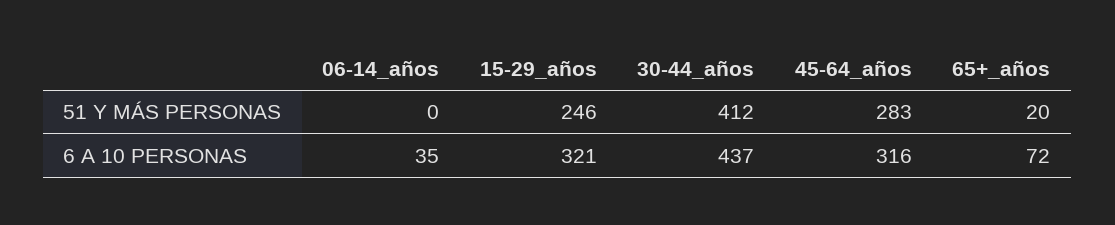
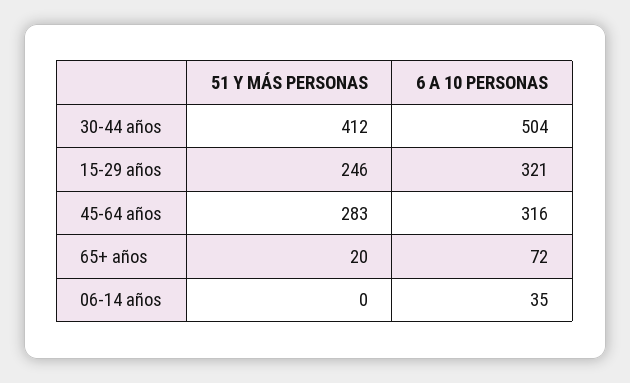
  {
    "06-14_años": {
      "51 Y MÁS PERSONAS": 0,
      "6 A 10 PERSONAS": 35
    },
    "15-29_años": {
      "51 Y MÁS PERSONAS": 246,
      "6 A 10 PERSONAS": 321
    },
    "30-44_años": {
      "51 Y MÁS PERSONAS": 412,
-     "6 A 10 PERSONAS": 437
+     "6 A 10 PERSONAS": 504
    },
    "45-64_años": {
      "51 Y MÁS PERSONAS": 283,
      "6 A 10 PERSONAS": 316
    },
    "65+_años": {
      "51 Y MÁS PERSONAS": 20,
      "6 A 10 PERSONAS": 72
    }
  }

